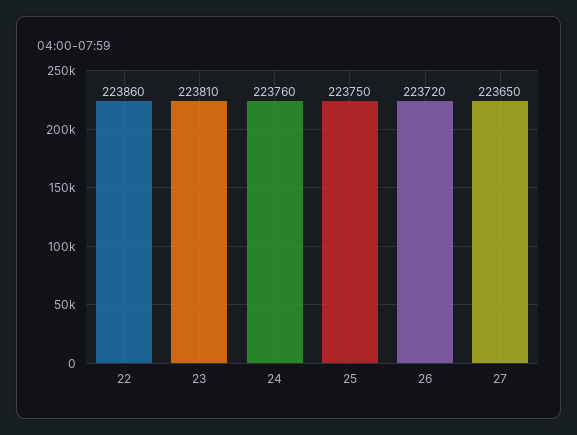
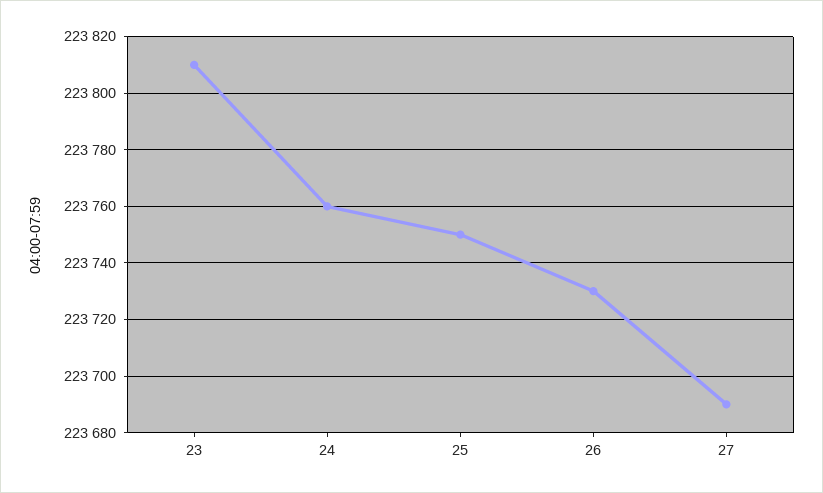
  {
-   "22": 223860,
    "23": 223810,
    "24": 223760,
    "25": 223750,
-   "26": 223720,
+   "26": 223730,
-   "27": 223650
+   "27": 223690
  }

